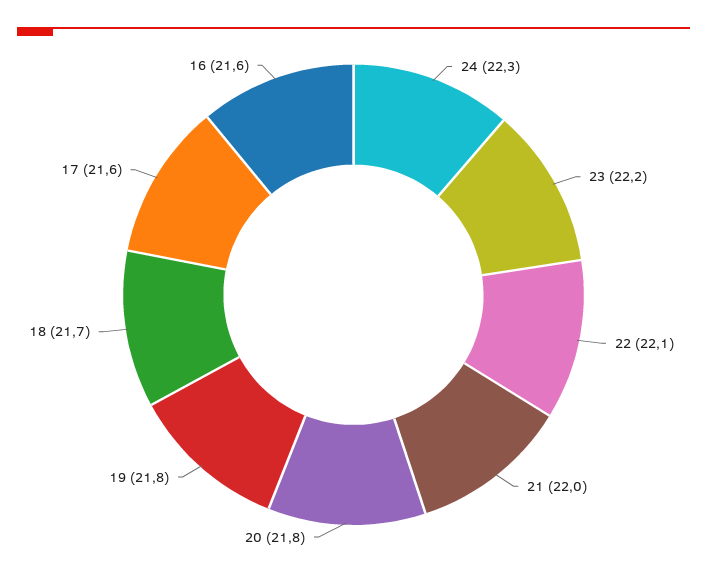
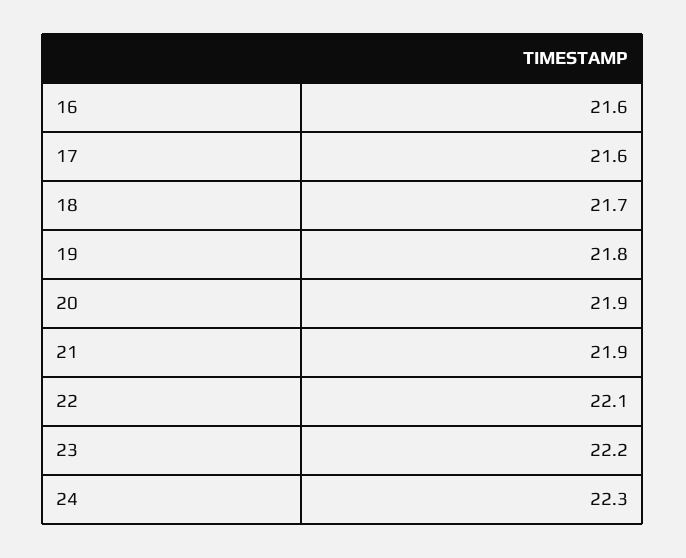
  {
    "24": 22.3,
    "23": 22.2,
    "22": 22.1,
-   "21": 22,
+   "21": 21.9,
-   "20": 21.8,
+   "20": 21.9,
    "19": 21.8,
    "18": 21.7,
    "17": 21.6,
    "16": 21.6
  }

